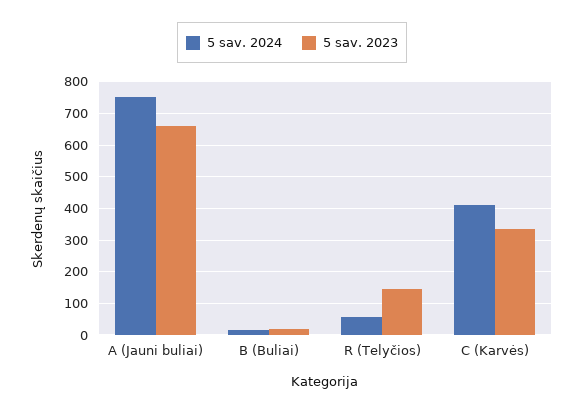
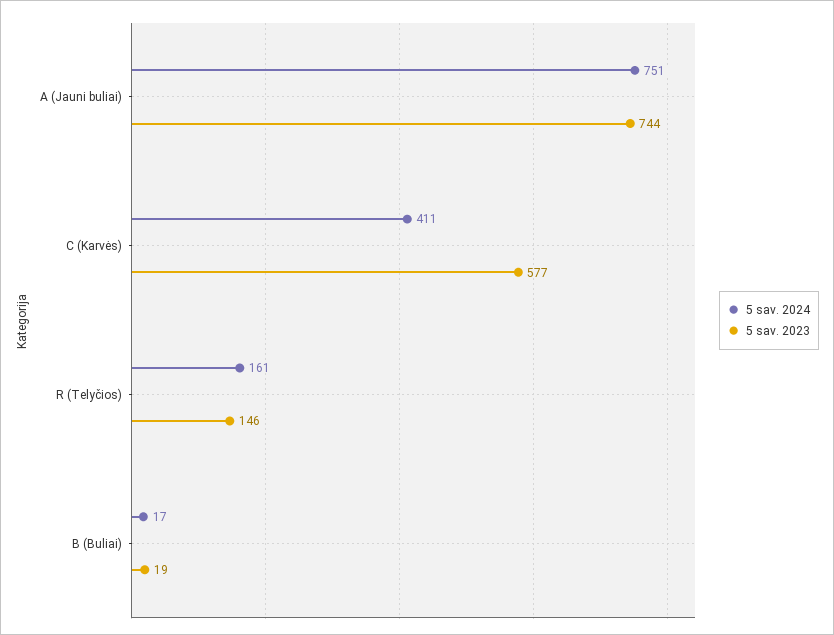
  {
    "5 sav. 2024": {
      "A (Jauni buliai)": 751,
      "B (Buliai)": 17,
-     "R (Telyčios)": 60,
+     "R (Telyčios)": 161,
      "C (Karvės)": 411
    },
    "5 sav. 2023": {
-     "A (Jauni buliai)": 660,
+     "A (Jauni buliai)": 744,
      "B (Buliai)": 19,
      "R (Telyčios)": 146,
-     "C (Karvės)": 340
+     "C (Karvės)": 577
    }
  }

